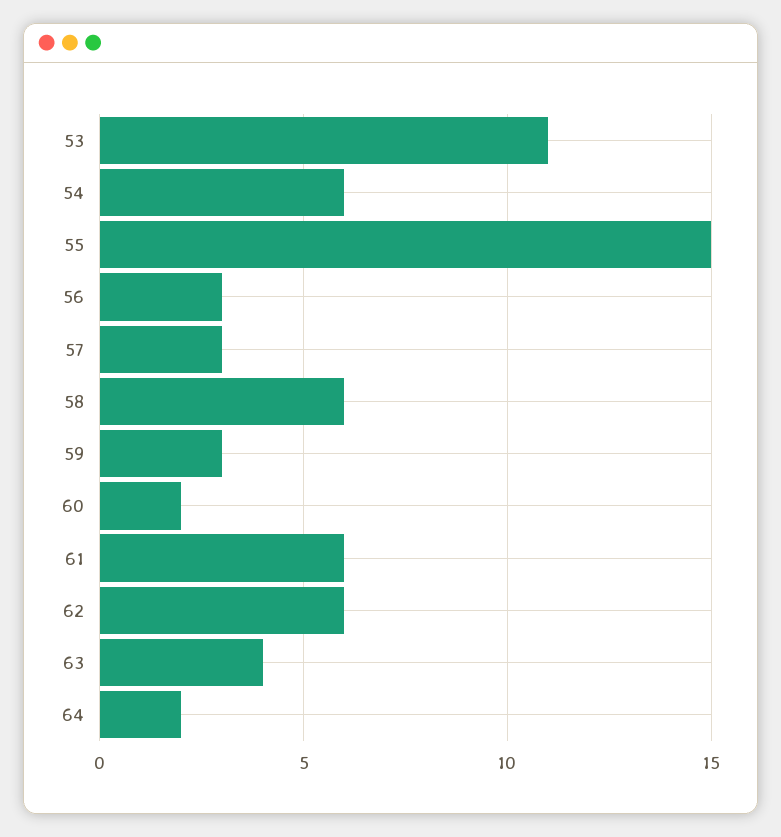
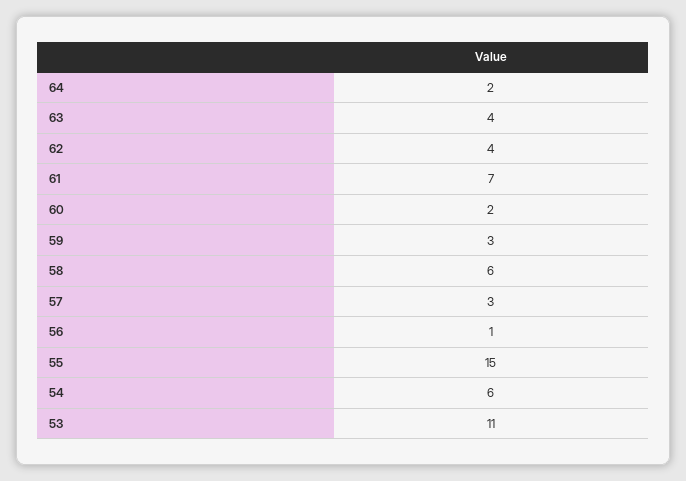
  {
    "53": 11,
    "54": 6,
    "55": 15,
-   "56": 3,
+   "56": 1,
    "57": 3,
    "58": 6,
    "59": 3,
    "60": 2,
-   "61": 6,
+   "61": 7,
-   "62": 6,
+   "62": 4,
    "63": 4,
    "64": 2
  }

